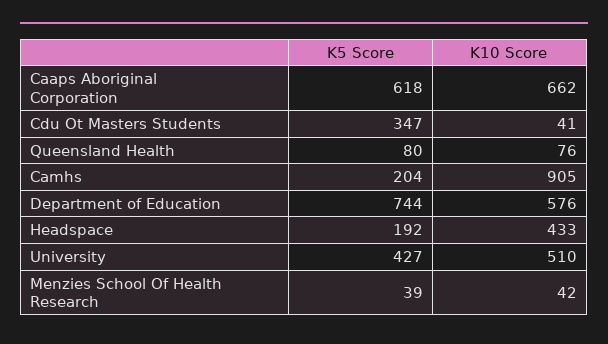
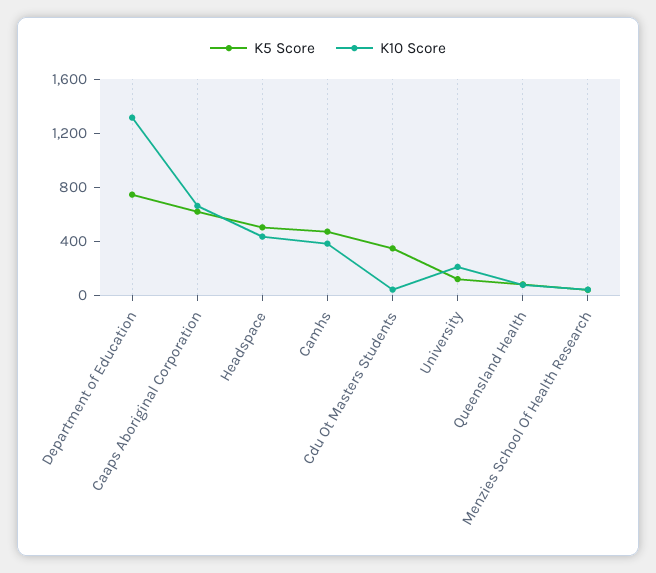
  {
    "K5 Score": {
      "Caaps Aboriginal Corporation": 618,
      "Cdu Ot Masters Students": 347,
      "Queensland Health": 80,
-     "Camhs": 204,
+     "Camhs": 500,
      "Department of Education": 744,
-     "Headspace": 192,
+     "Headspace": 500,
-     "University": 427,
+     "University": 100,
      "Menzies School Of Health Research": 39
    },
    "K10 Score": {
      "Caaps Aboriginal Corporation": 662,
      "Cdu Ot Masters Students": 41,
      "Queensland Health": 76,
-     "Camhs": 905,
+     "Camhs": 400,
-     "Department of Education": 576,
+     "Department of Education": 1300,
      "Headspace": 433,
-     "University": 510,
+     "University": 200,
      "Menzies School Of Health Research": 42
    }
  }

